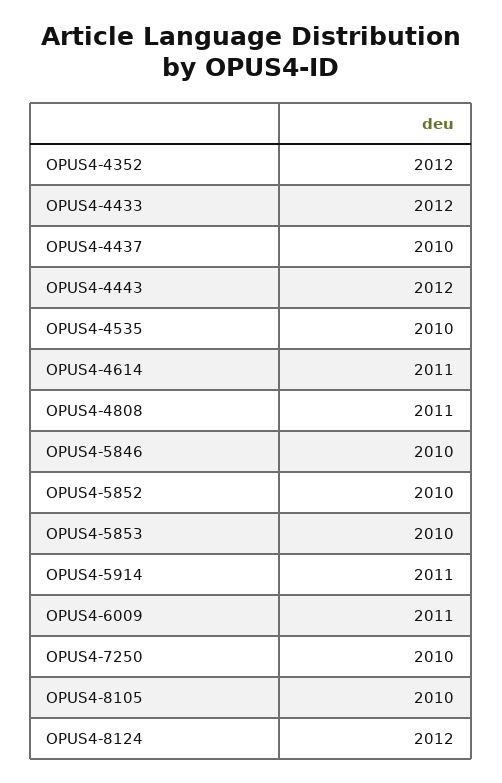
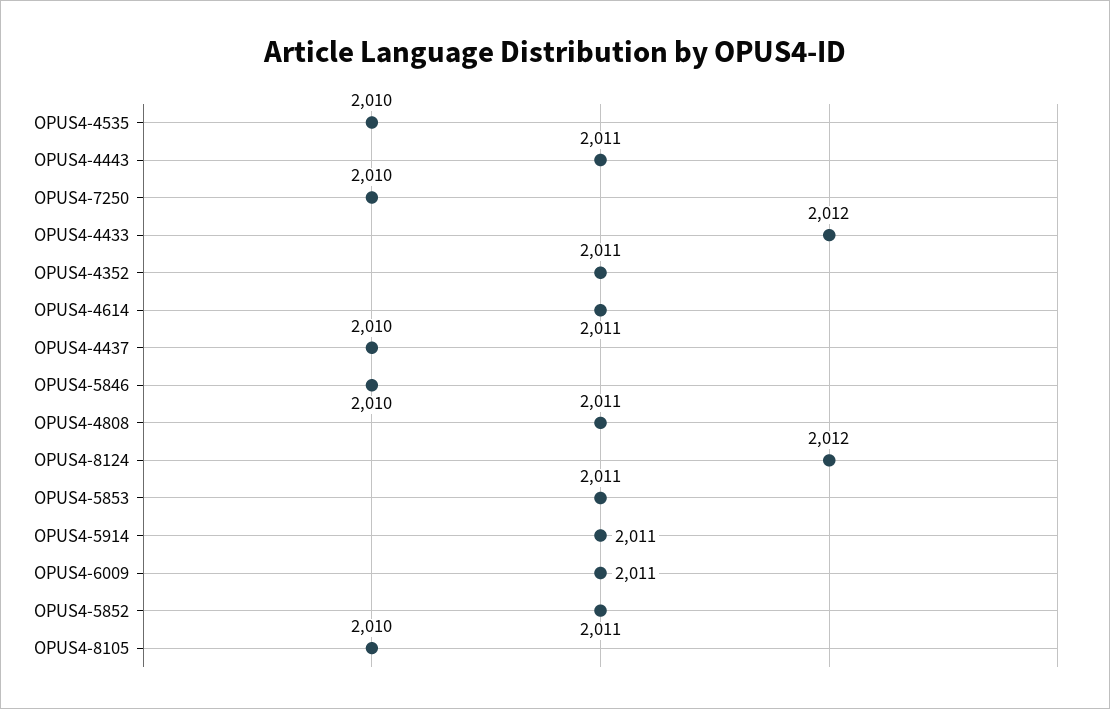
  {
-   "OPUS4-4352": 2012,
+   "OPUS4-4352": 2011,
    "OPUS4-4433": 2012,
    "OPUS4-4437": 2010,
-   "OPUS4-4443": 2012,
+   "OPUS4-4443": 2011,
    "OPUS4-4535": 2010,
    "OPUS4-4614": 2011,
    "OPUS4-4808": 2011,
    "OPUS4-5846": 2010,
-   "OPUS4-5852": 2010,
+   "OPUS4-5852": 2011,
-   "OPUS4-5853": 2010,
+   "OPUS4-5853": 2011,
    "OPUS4-5914": 2011,
    "OPUS4-6009": 2011,
    "OPUS4-7250": 2010,
    "OPUS4-8105": 2010,
    "OPUS4-8124": 2012
  }

